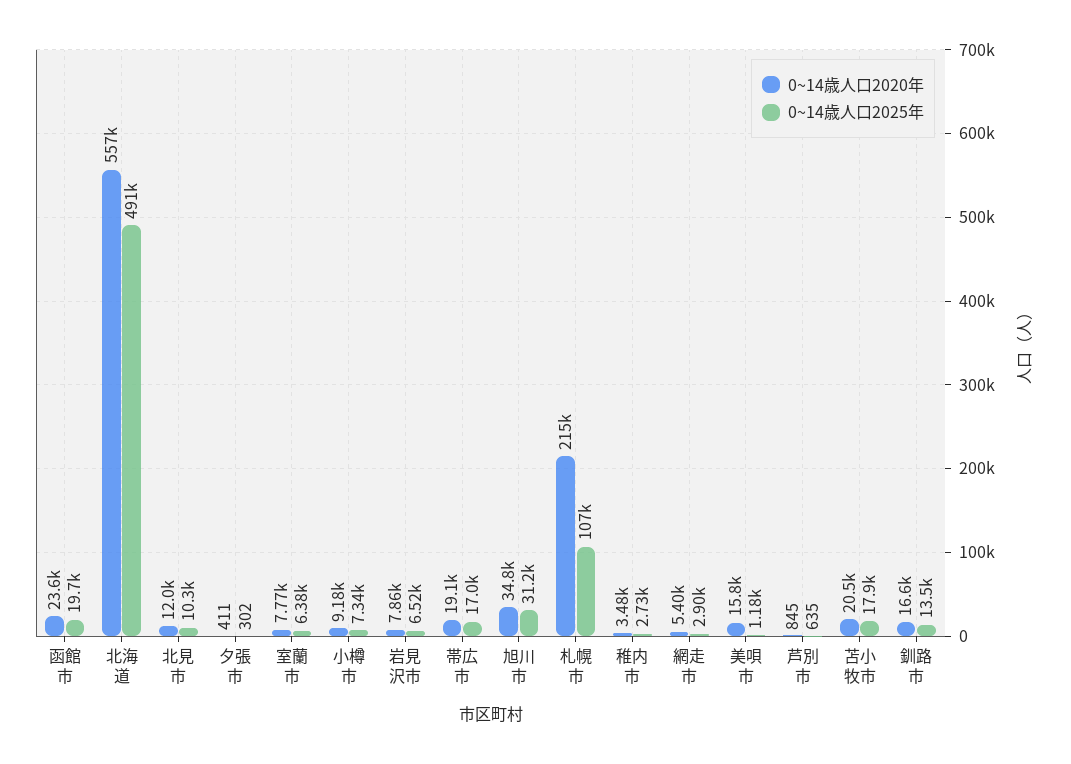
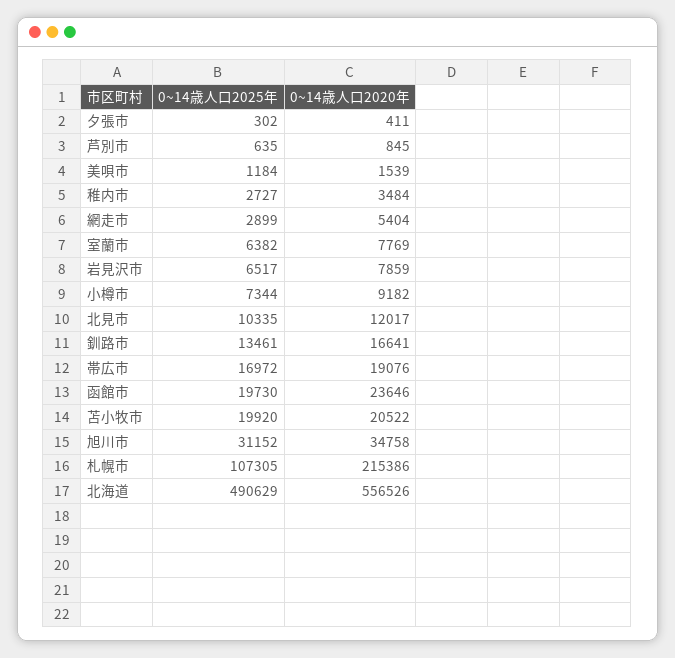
  {
    "0~14歳人口2020年": {
      "函館市": 23646,
      "北海道": 556526,
      "北見市": 12017,
      "夕張市": 411,
      "室蘭市": 7769,
      "小樽市": 9182,
      "岩見沢市": 7859,
      "帯広市": 19076,
      "旭川市": 34758,
      "札幌市": 215386,
      "稚内市": 3484,
      "網走市": 5404,
-     "美唄市": 15800,
+     "美唄市": 1539,
      "芦別市": 845,
      "苫小牧市": 20522,
      "釧路市": 16641
    },
    "0~14歳人口2025年": {
      "函館市": 19730,
      "北海道": 490629,
      "北見市": 10335,
      "夕張市": 302,
      "室蘭市": 6382,
      "小樽市": 7344,
      "岩見沢市": 6517,
      "帯広市": 16972,
      "旭川市": 31152,
      "札幌市": 107305,
      "稚内市": 2727,
      "網走市": 2899,
      "美唄市": 1184,
      "芦別市": 635,
-     "苫小牧市": 17900,
+     "苫小牧市": 19920,
      "釧路市": 13461
    }
  }

